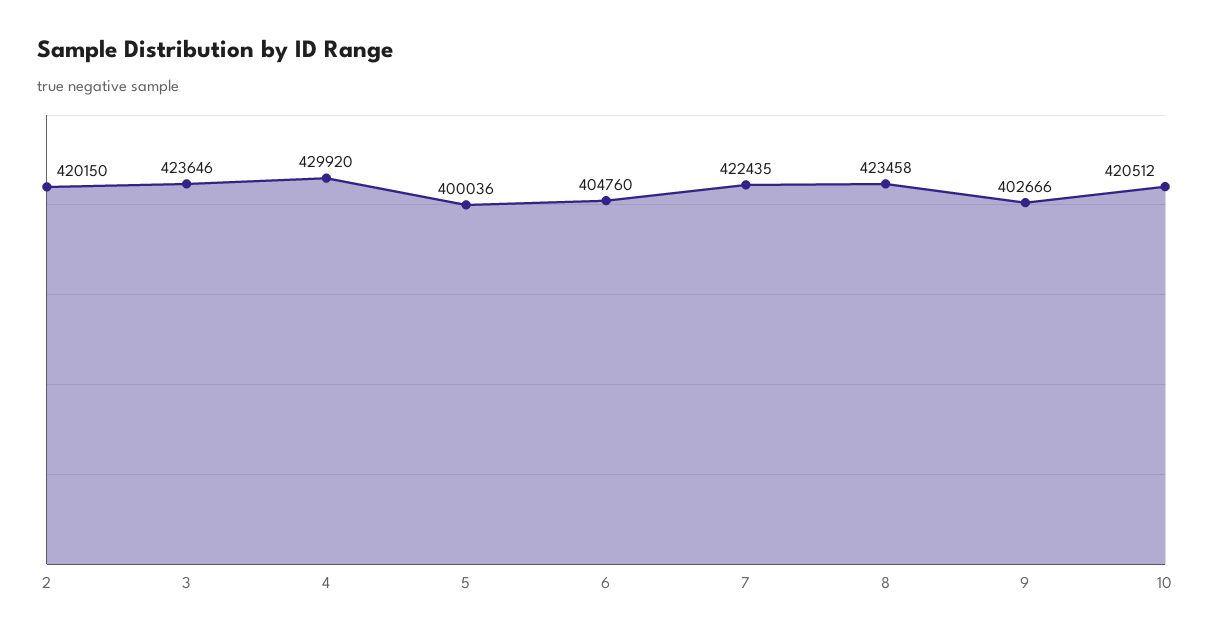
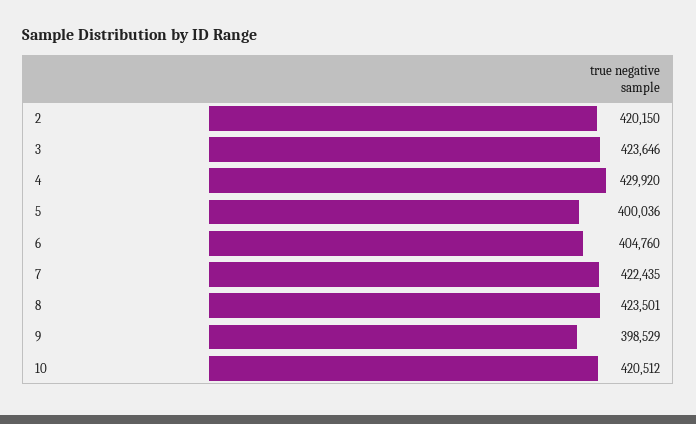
  {
    "2": 420150,
    "3": 423646,
    "4": 429920,
    "5": 400036,
    "6": 404760,
    "7": 422435,
-   "8": 423458,
+   "8": 423501,
-   "9": 402666,
+   "9": 398529,
    "10": 420512
  }

